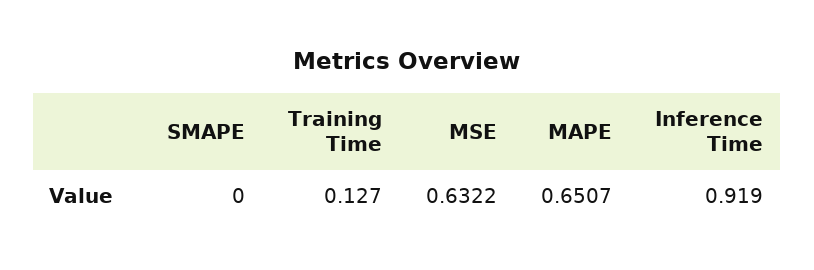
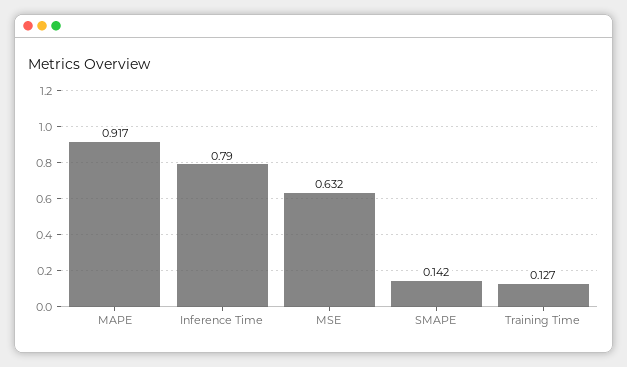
  {
-   "SMAPE": 0,
+   "SMAPE": 0.142,
    "Training Time": 0.127,
    "MSE": 0.6322,
-   "MAPE": 0.6507,
+   "MAPE": 0.917,
-   "Inference Time": 0.919
+   "Inference Time": 0.79
  }

